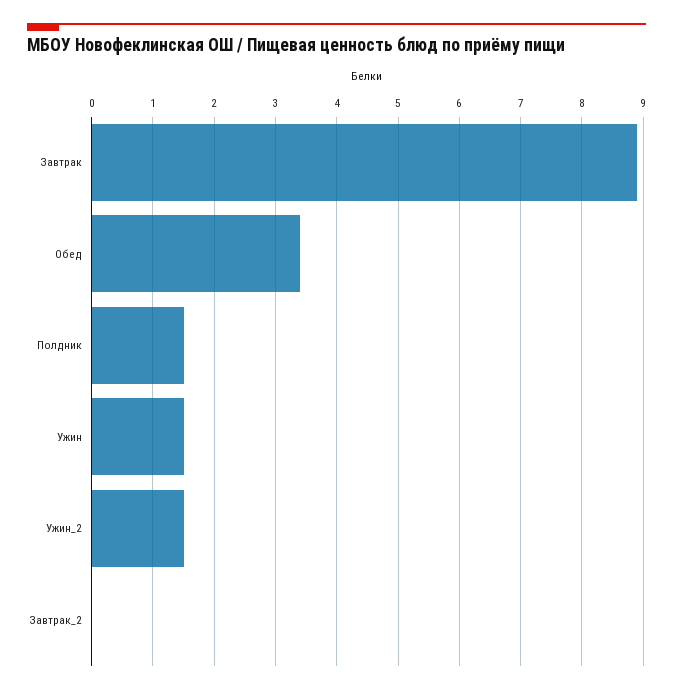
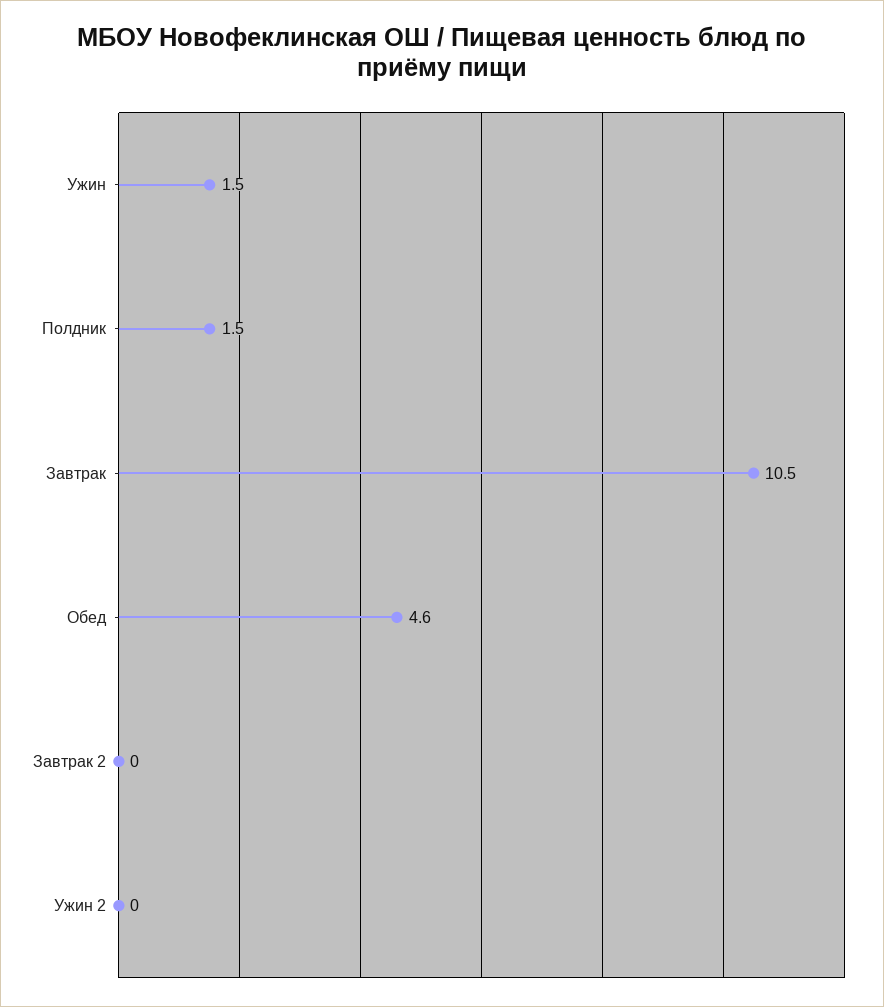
  {
-   "Завтрак": 8.9,
+   "Завтрак": 10.5,
-   "Обед": 3.4,
+   "Обед": 4.6,
    "Полдник": 1.5,
    "Ужин": 1.5,
-   "Ужин_2": 1.5,
+   "Ужин_2": 0,
    "Завтрак_2": 0
  }

